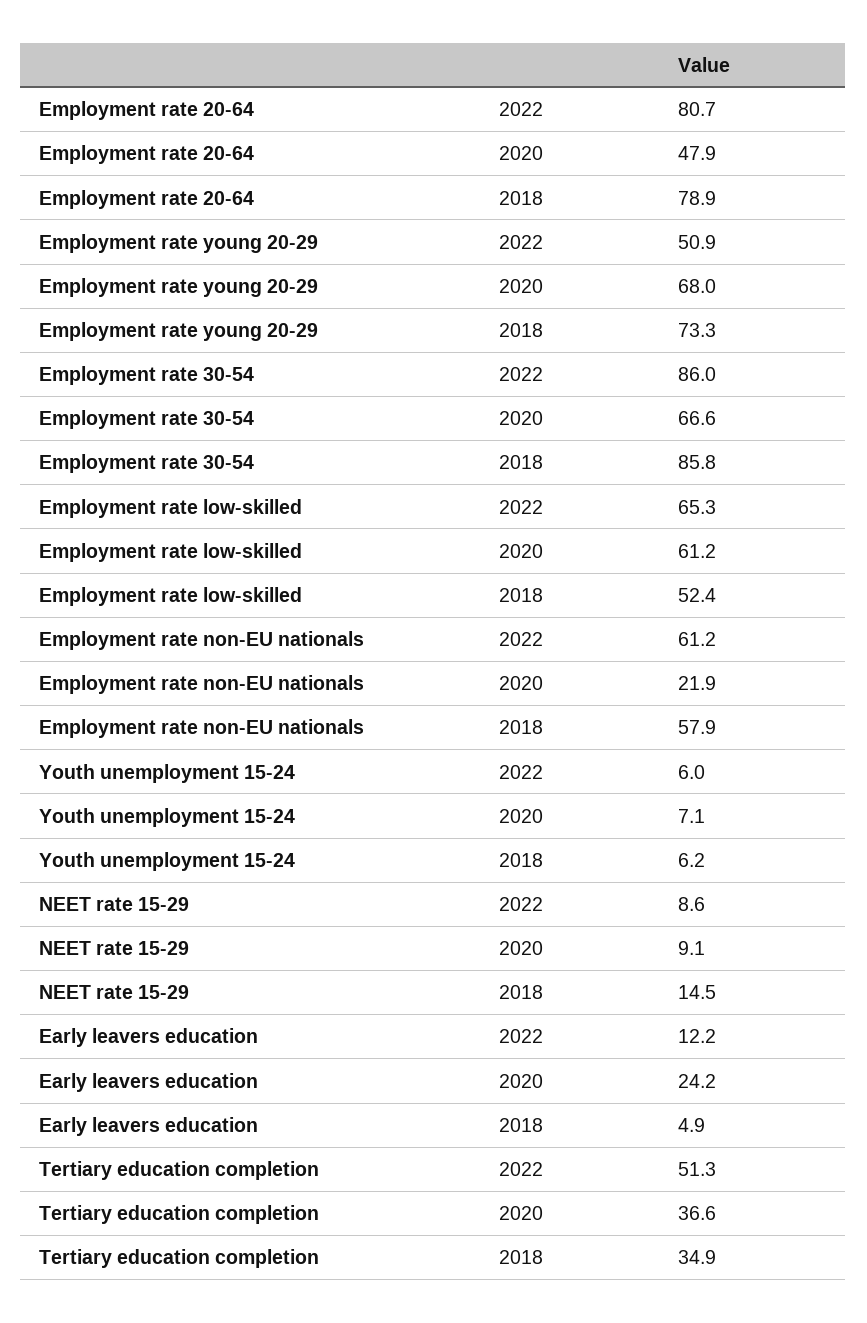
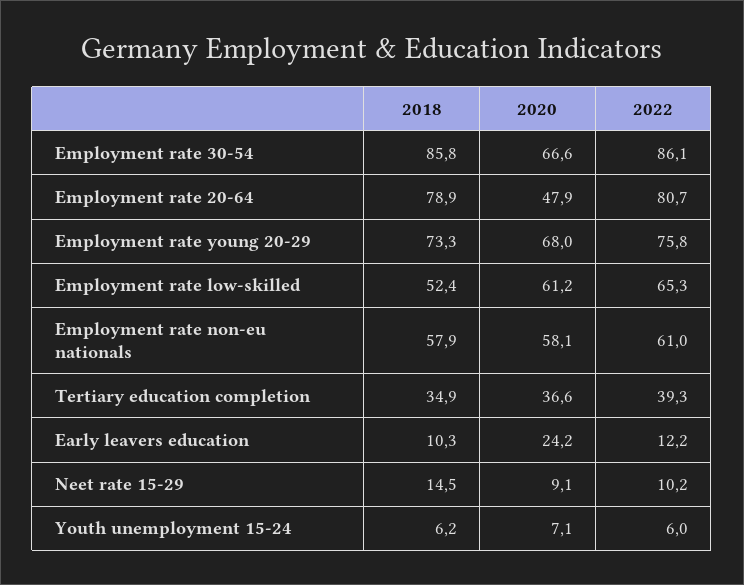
  {
    "Employment rate 20-64": {
      "2022": 80.7,
      "2020": 47.9,
      "2018": 78.9
    },
    "Employment rate young 20-29": {
-     "2022": 50.9,
+     "2022": 75.8,
      "2020": 68,
      "2018": 73.3
    },
    "Employment rate 30-54": {
-     "2022": 86,
+     "2022": 86.1,
      "2020": 66.6,
      "2018": 85.8
    },
    "Employment rate low-skilled": {
      "2022": 65.3,
      "2020": 61.2,
      "2018": 52.4
    },
    "Employment rate non-EU nationals": {
-     "2022": 61.2,
+     "2022": 61,
-     "2020": 21.9,
+     "2020": 58.1,
      "2018": 57.9
    },
    "Youth unemployment 15-24": {
      "2022": 6,
      "2020": 7.1,
      "2018": 6.2
    },
    "NEET rate 15-29": {
-     "2022": 8.6,
+     "2022": 10.2,
      "2020": 9.1,
      "2018": 14.5
    },
    "Early leavers education": {
      "2022": 12.2,
      "2020": 24.2,
-     "2018": 4.9
+     "2018": 10.3
    },
    "Tertiary education completion": {
-     "2022": 51.3,
+     "2022": 39.3,
      "2020": 36.6,
      "2018": 34.9
    }
  }

